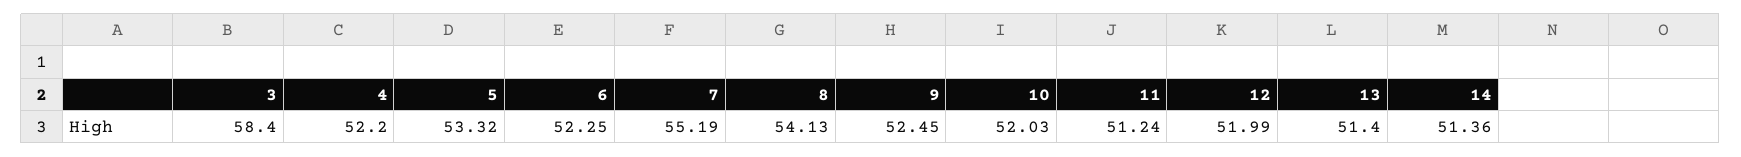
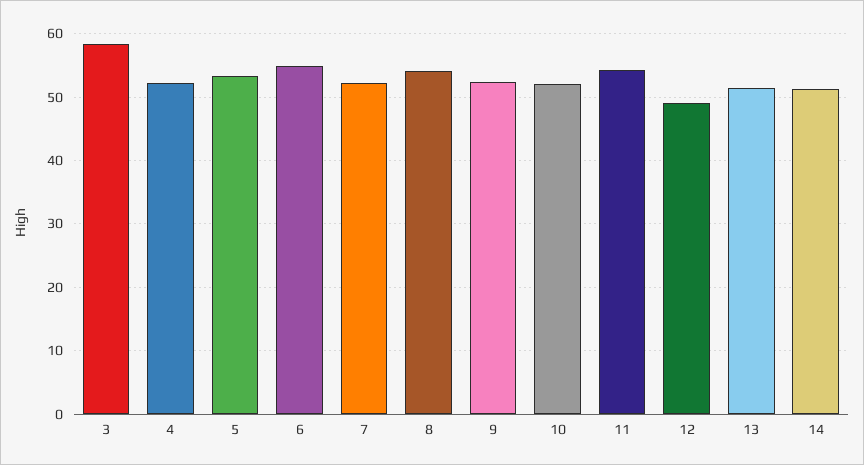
  {
    "3": 58.4,
    "4": 52.2,
    "5": 53.32,
-   "6": 52.25,
+   "6": 55,
-   "7": 55.19,
+   "7": 52,
    "8": 54.13,
    "9": 52.45,
    "10": 52.03,
-   "11": 51.24,
+   "11": 54,
-   "12": 51.99,
+   "12": 49,
    "13": 51.4,
    "14": 51.36
  }

